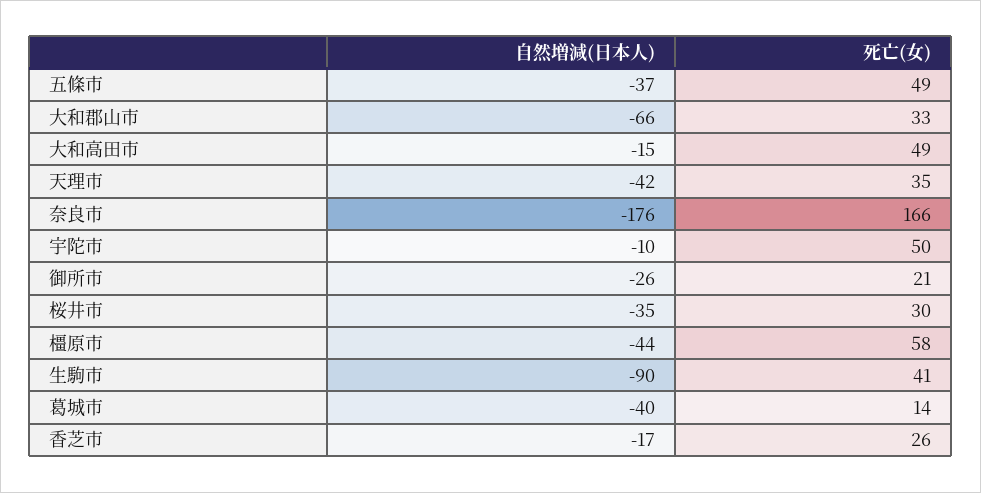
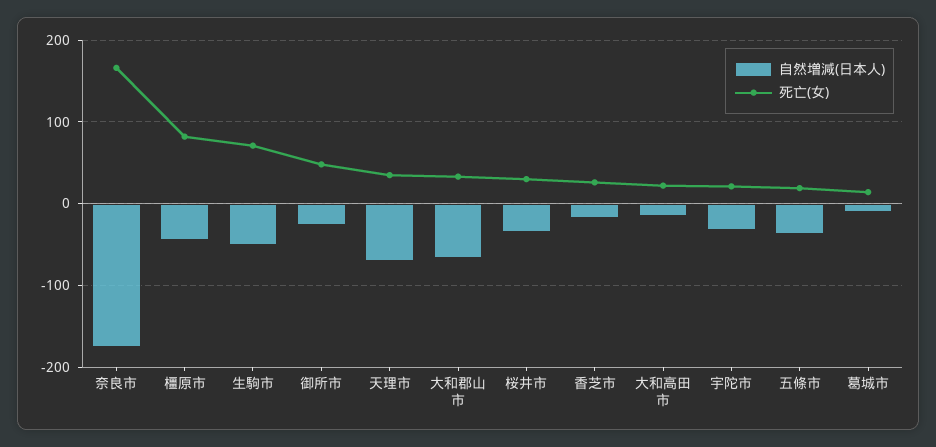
  {
    "自然増減(日本人)": {
      "五條市": -37,
      "大和郡山市": -66,
      "大和高田市": -15,
-     "天理市": -42,
+     "天理市": -70,
      "奈良市": -176,
-     "宇陀市": -10,
+     "宇陀市": -30,
      "御所市": -26,
      "桜井市": -35,
      "橿原市": -44,
-     "生駒市": -90,
+     "生駒市": -50,
-     "葛城市": -40,
+     "葛城市": -10,
      "香芝市": -17
    },
    "死亡(女)": {
-     "五條市": 49,
+     "五條市": 20,
      "大和郡山市": 33,
-     "大和高田市": 49,
+     "大和高田市": 20,
      "天理市": 35,
      "奈良市": 166,
-     "宇陀市": 50,
+     "宇陀市": 20,
-     "御所市": 21,
+     "御所市": 50,
      "桜井市": 30,
-     "橿原市": 58,
+     "橿原市": 80,
-     "生駒市": 41,
+     "生駒市": 70,
      "葛城市": 14,
      "香芝市": 26
    }
  }

